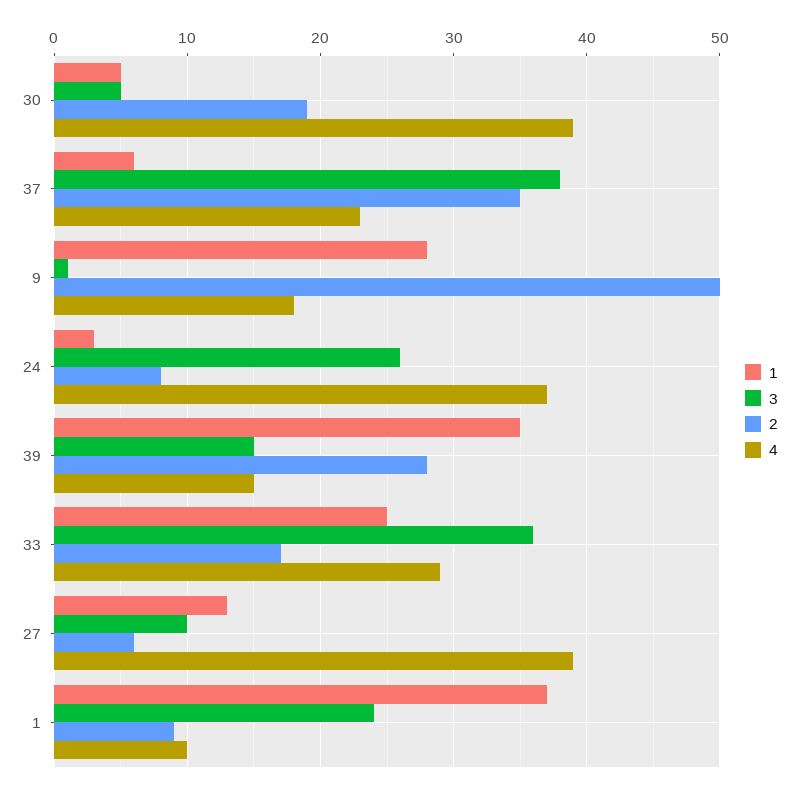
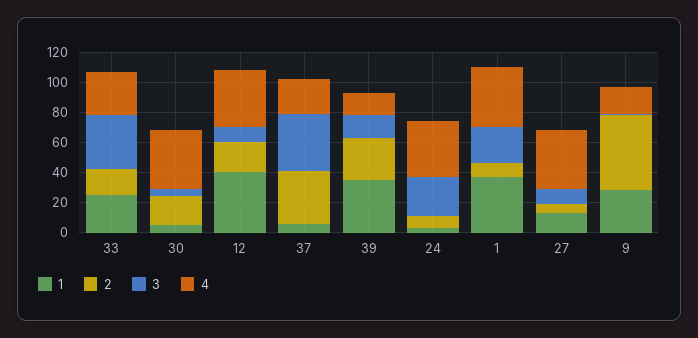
  {
    "1": {
      "30": 5,
      "37": 6,
      "9": 28,
      "24": 3,
      "39": 35,
      "33": 25,
      "27": 13,
-     "1": 37
+     "1": 37,
+     "12": 40
    },
    "3": {
      "30": 5,
      "37": 38,
      "9": 1,
      "24": 26,
      "39": 15,
      "33": 36,
      "27": 10,
-     "1": 24
+     "1": 24,
+     "12": 10
    },
    "2": {
      "30": 19,
      "37": 35,
      "9": 50,
      "24": 8,
      "39": 28,
      "33": 17,
      "27": 6,
-     "1": 9
+     "1": 9,
+     "12": 20
    },
    "4": {
      "30": 39,
      "37": 23,
      "9": 18,
      "24": 37,
      "39": 15,
      "33": 29,
      "27": 39,
-     "1": 10
+     "1": 40,
+     "12": 40
    }
  }

